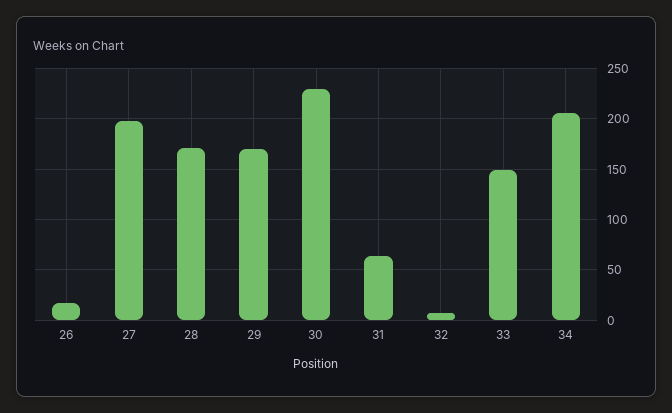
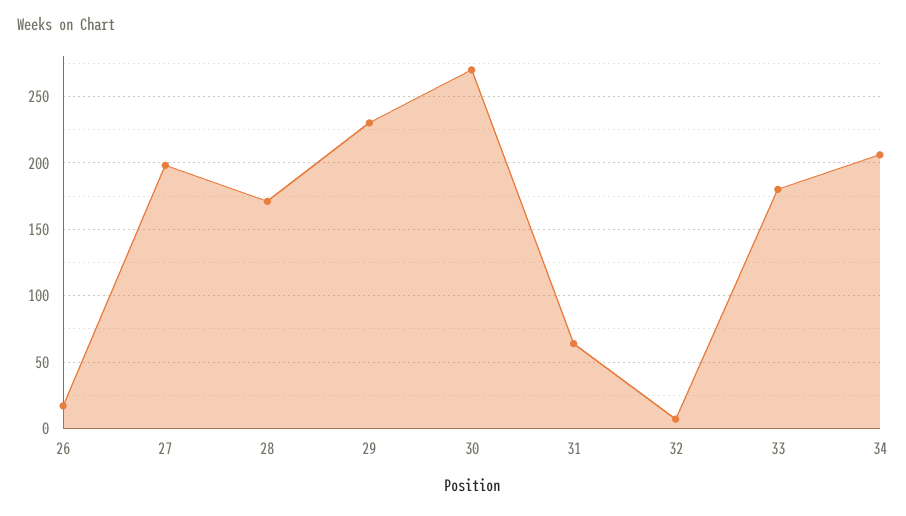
  {
    "26": 15,
    "27": 200,
    "28": 170,
-   "29": 170,
+   "29": 230,
-   "30": 230,
+   "30": 270,
    "31": 65,
    "32": 5,
-   "33": 150,
+   "33": 180,
    "34": 205
  }

